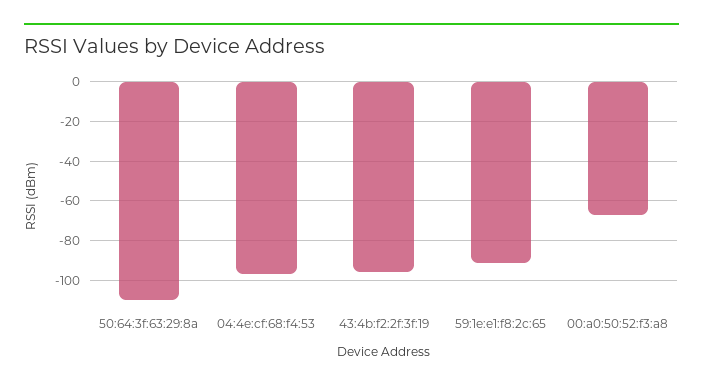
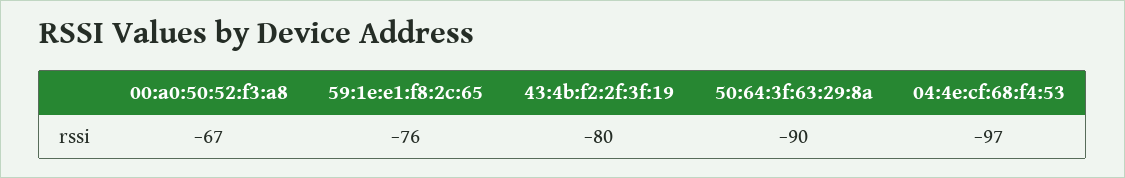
  {
-   "50:64:3f:63:29:8a": -110,
+   "50:64:3f:63:29:8a": -90,
    "04:4e:cf:68:f4:53": -97,
-   "43:4b:f2:2f:3f:19": -95,
+   "43:4b:f2:2f:3f:19": -80,
-   "59:1e:e1:f8:2c:65": -90,
+   "59:1e:e1:f8:2c:65": -76,
    "00:a0:50:52:f3:a8": -67
  }

